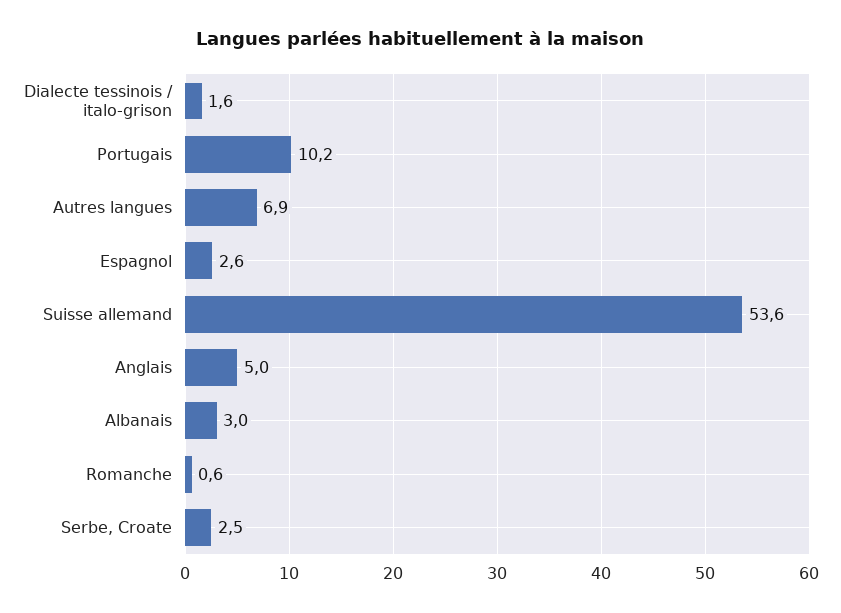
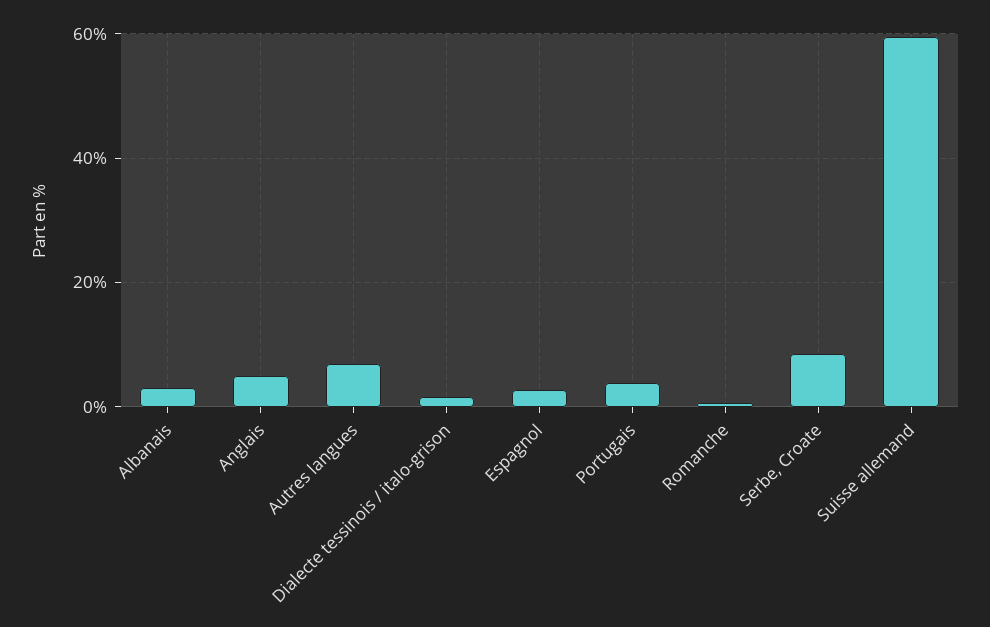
  {
    "Dialecte tessinois / italo-grison": 1.6,
-   "Portugais": 10.2,
+   "Portugais": 4,
    "Autres langues": 6.9,
    "Espagnol": 2.6,
-   "Suisse allemand": 53.6,
+   "Suisse allemand": 60,
    "Anglais": 5,
    "Albanais": 3,
    "Romanche": 0.6,
-   "Serbe, Croate": 2.5
+   "Serbe, Croate": 8
  }

